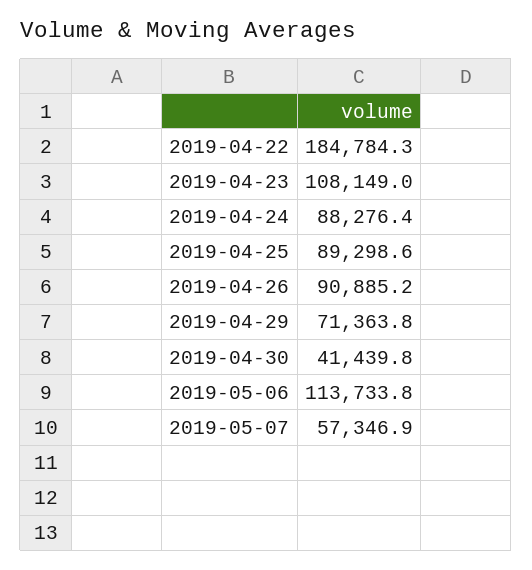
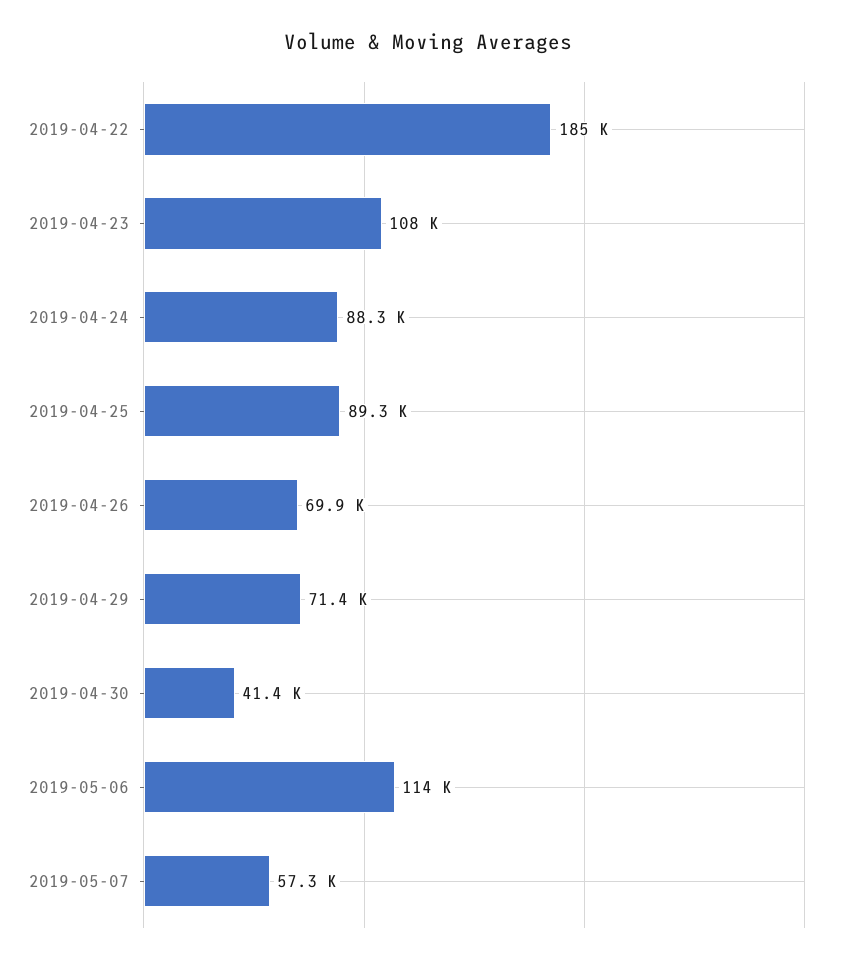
  {
    "2019-04-22": 184784.3,
    "2019-04-23": 108149,
    "2019-04-24": 88276.4,
    "2019-04-25": 89298.6,
-   "2019-04-26": 90885.2,
+   "2019-04-26": 69900,
    "2019-04-29": 71363.8,
    "2019-04-30": 41439.8,
    "2019-05-06": 113733.8,
    "2019-05-07": 57346.9
  }

